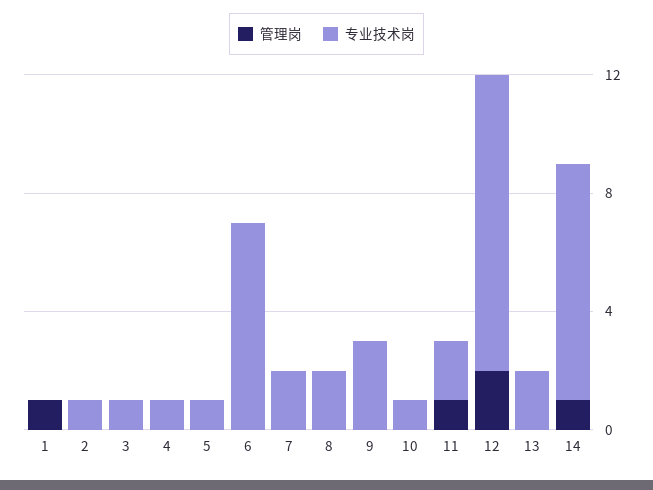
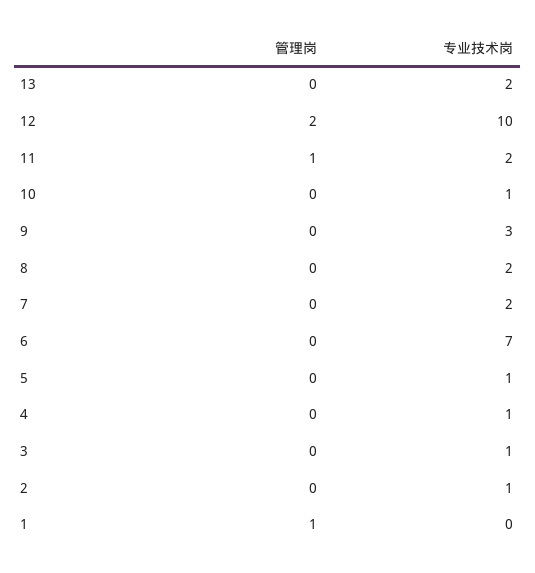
  {
    "管理岗": {
      "1": 1,
      "2": 0,
      "3": 0,
      "4": 0,
      "5": 0,
      "6": 0,
      "7": 0,
      "8": 0,
      "9": 0,
      "10": 0,
      "11": 1,
      "12": 2,
-     "13": 0,
+     "13": 0
-     "14": 1
    },
    "专业技术岗": {
      "1": 0,
      "2": 1,
      "3": 1,
      "4": 1,
      "5": 1,
      "6": 7,
      "7": 2,
      "8": 2,
      "9": 3,
      "10": 1,
      "11": 2,
      "12": 10,
-     "13": 2,
+     "13": 2
-     "14": 8
    }
  }

